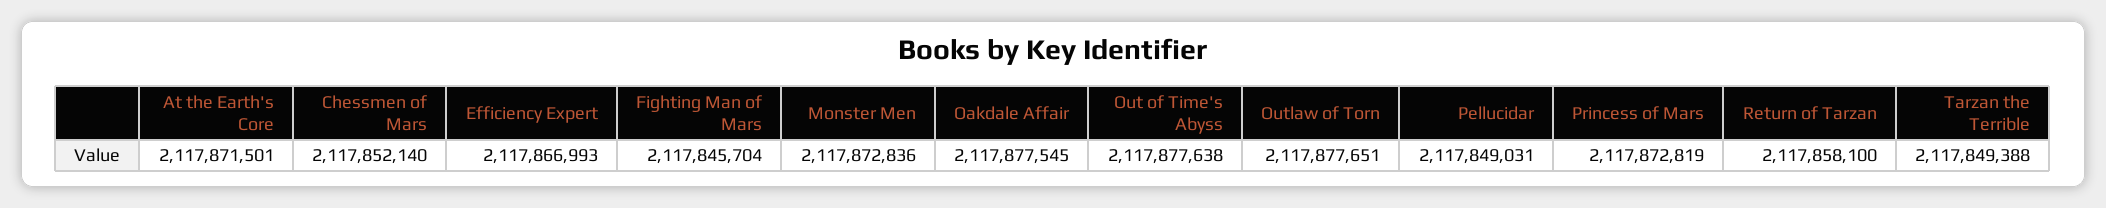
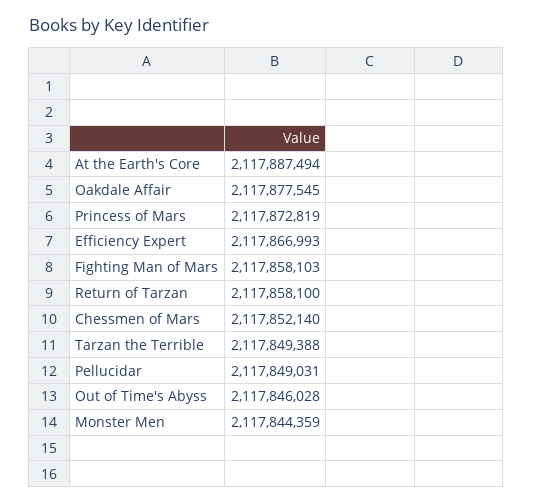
  {
-   "At the Earth's Core": 2117871501,
+   "At the Earth's Core": 2117887494,
    "Chessmen of Mars": 2117852140,
    "Efficiency Expert": 2117866993,
-   "Fighting Man of Mars": 2117845704,
+   "Fighting Man of Mars": 2117858103,
-   "Monster Men": 2117872836,
+   "Monster Men": 2117844359,
    "Oakdale Affair": 2117877545,
-   "Out of Time's Abyss": 2117877638,
+   "Out of Time's Abyss": 2117846028,
-   "Outlaw of Torn": 2117877651,
    "Pellucidar": 2117849031,
    "Princess of Mars": 2117872819,
    "Return of Tarzan": 2117858100,
    "Tarzan the Terrible": 2117849388
  }

